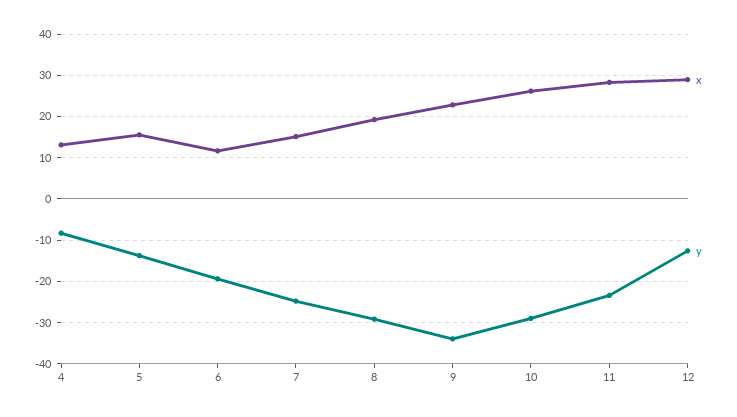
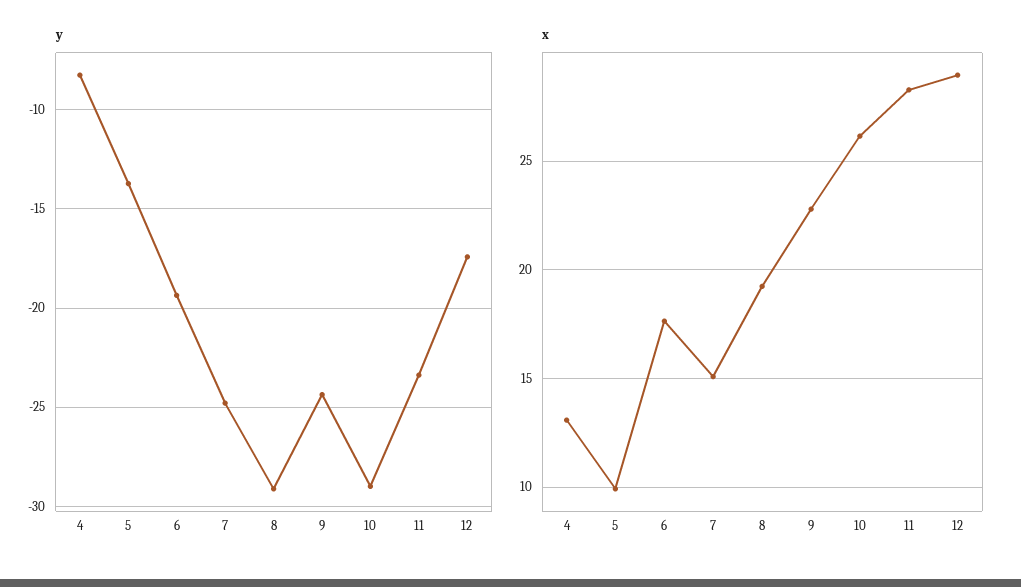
  {
    "x": {
      "4": 13,
-     "5": 16,
+     "5": 10,
-     "6": 12,
+     "6": 17.5,
      "7": 15,
      "8": 19,
      "9": 23,
      "10": 26,
      "11": 28.5,
      "12": 29
    },
    "y": {
      "4": -8.5,
      "5": -13.5,
      "6": -19.5,
      "7": -25,
      "8": -29,
-     "9": -34,
+     "9": -24.5,
      "10": -29,
      "11": -23.5,
-     "12": -12
+     "12": -17.5
    }
  }

